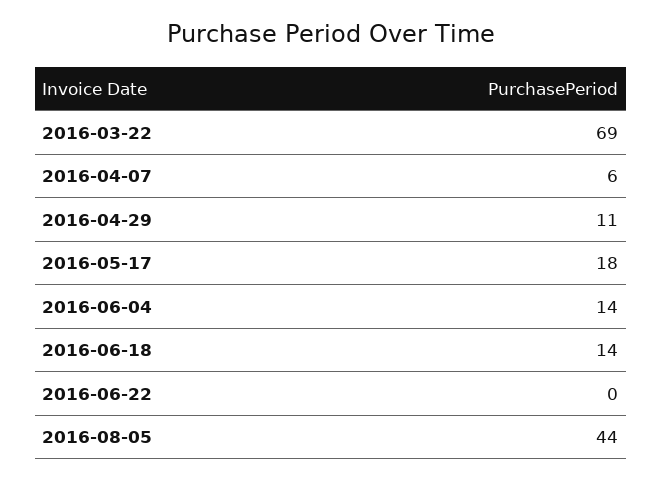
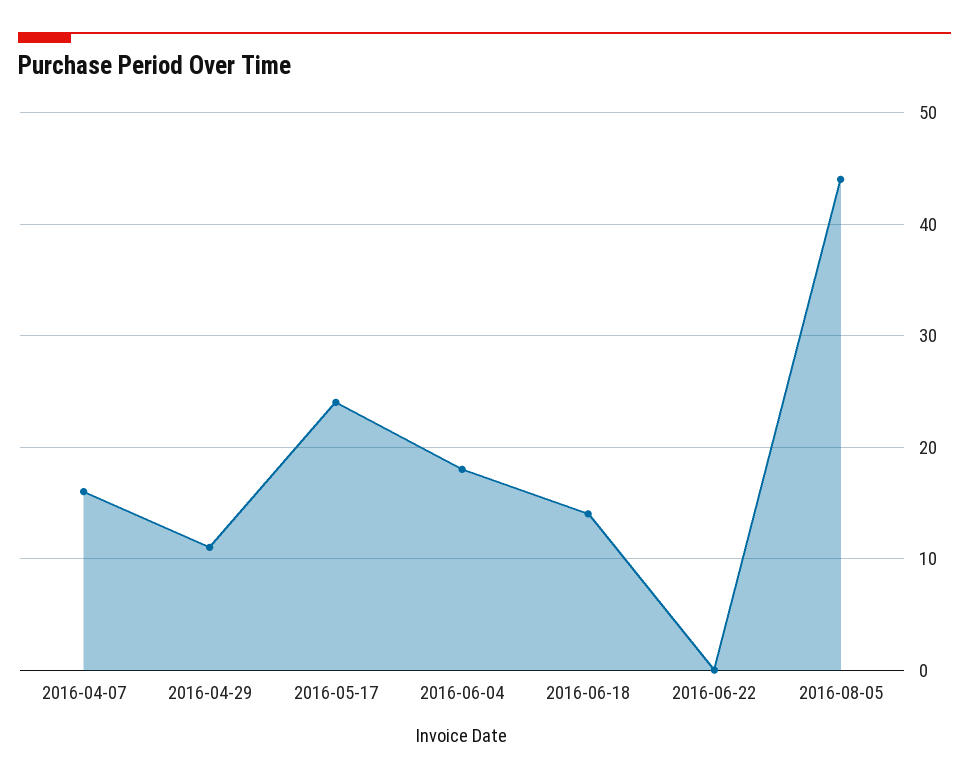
  {
-   "2016-03-22": 69,
-   "2016-04-07": 6,
+   "2016-04-07": 16,
    "2016-04-29": 11,
-   "2016-05-17": 18,
+   "2016-05-17": 24,
-   "2016-06-04": 14,
+   "2016-06-04": 18,
    "2016-06-18": 14,
    "2016-06-22": 0,
    "2016-08-05": 44
  }

